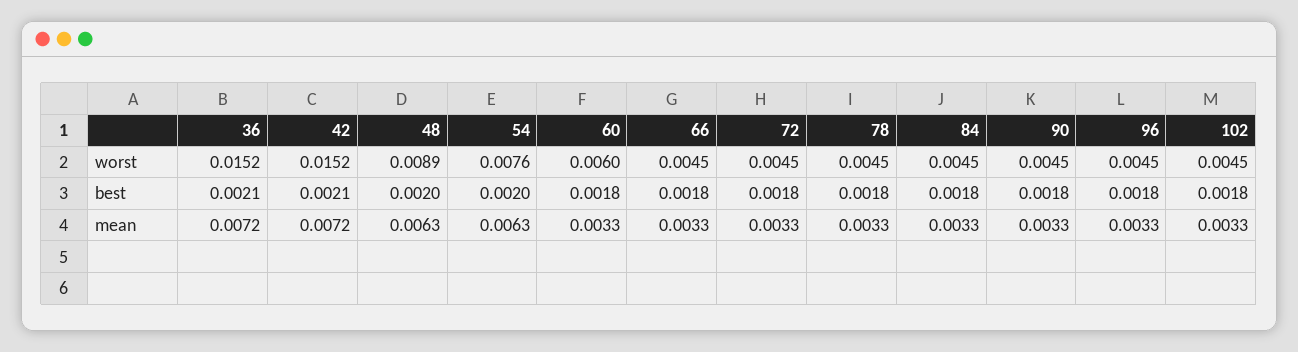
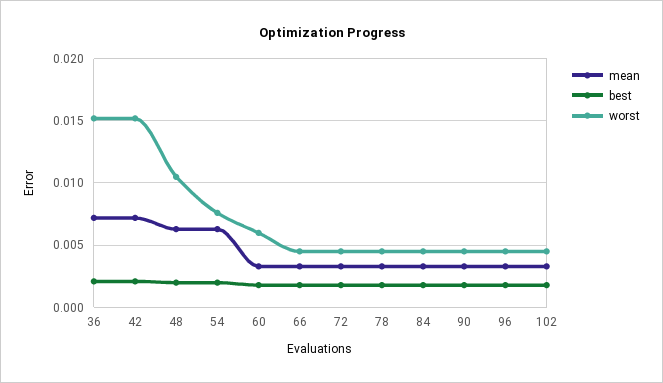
  {
    "worst": {
      "36": 0.0152,
      "42": 0.0152,
-     "48": 0.0089,
+     "48": 0.0105,
      "54": 0.0076,
      "60": 0.006,
      "66": 0.0045,
      "72": 0.0045,
      "78": 0.0045,
      "84": 0.0045,
      "90": 0.0045,
      "96": 0.0045,
      "102": 0.0045
    },
    "best": {
      "36": 0.0021,
      "42": 0.0021,
      "48": 0.002,
      "54": 0.002,
      "60": 0.0018,
      "66": 0.0018,
      "72": 0.0018,
      "78": 0.0018,
      "84": 0.0018,
      "90": 0.0018,
      "96": 0.0018,
      "102": 0.0018
    },
    "mean": {
      "36": 0.0072,
      "42": 0.0072,
      "48": 0.0063,
      "54": 0.0063,
      "60": 0.0033,
      "66": 0.0033,
      "72": 0.0033,
      "78": 0.0033,
      "84": 0.0033,
      "90": 0.0033,
      "96": 0.0033,
      "102": 0.0033
    }
  }

